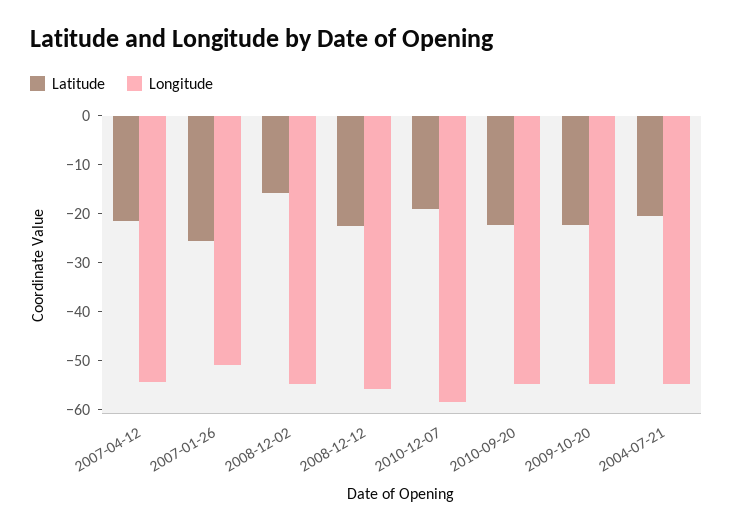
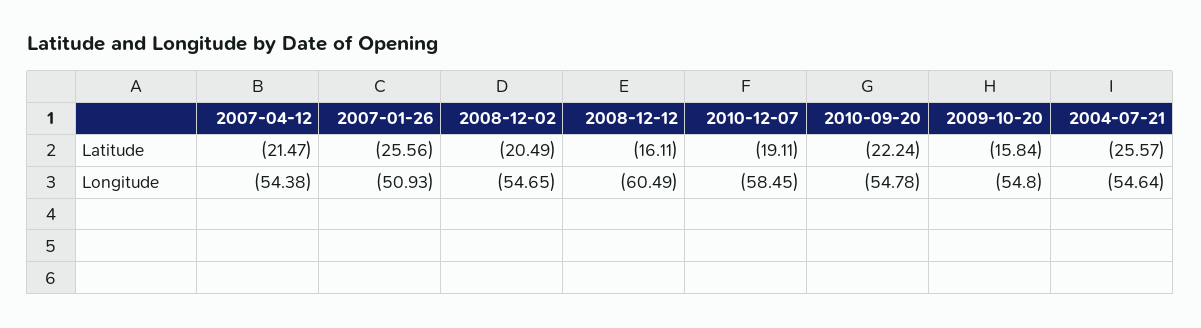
  {
    "Latitude": {
      "2007-04-12": -21.47,
      "2007-01-26": -25.56,
-     "2008-12-02": -16,
+     "2008-12-02": -20.49,
-     "2008-12-12": -22,
+     "2008-12-12": -16.11,
      "2010-12-07": -19.11,
      "2010-09-20": -22.24,
-     "2009-10-20": -22,
+     "2009-10-20": -15.84,
-     "2004-07-21": -20
+     "2004-07-21": -25.57
    },
    "Longitude": {
      "2007-04-12": -54.38,
      "2007-01-26": -50.93,
      "2008-12-02": -54.65,
-     "2008-12-12": -56,
+     "2008-12-12": -60.49,
      "2010-12-07": -58.45,
      "2010-09-20": -54.78,
      "2009-10-20": -54.8,
      "2004-07-21": -54.64
    }
  }

